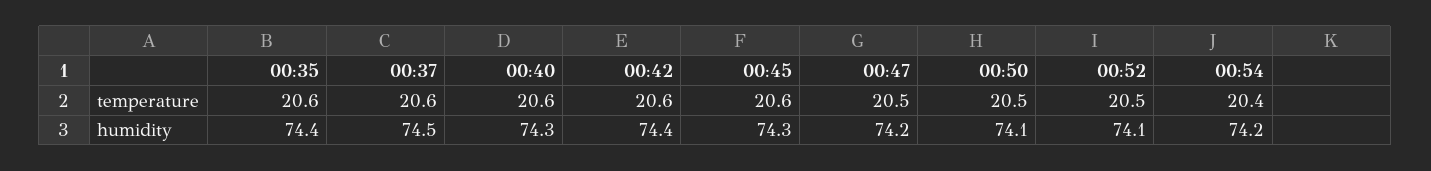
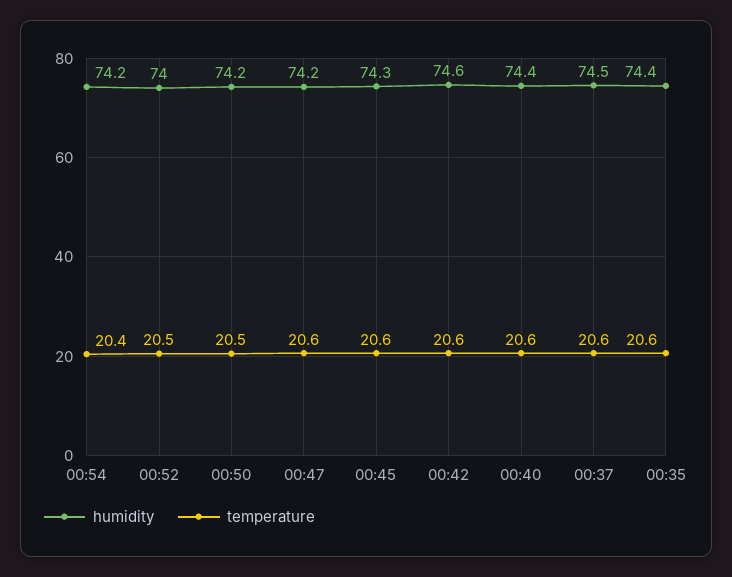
  {
    "temperature": {
      "00:35": 20.6,
      "00:37": 20.6,
      "00:40": 20.6,
      "00:42": 20.6,
      "00:45": 20.6,
-     "00:47": 20.5,
+     "00:47": 20.6,
      "00:50": 20.5,
      "00:52": 20.5,
      "00:54": 20.4
    },
    "humidity": {
      "00:35": 74.4,
      "00:37": 74.5,
-     "00:40": 74.3,
+     "00:40": 74.4,
-     "00:42": 74.4,
+     "00:42": 74.6,
      "00:45": 74.3,
      "00:47": 74.2,
-     "00:50": 74.1,
+     "00:50": 74.2,
-     "00:52": 74.1,
+     "00:52": 74,
      "00:54": 74.2
    }
  }

